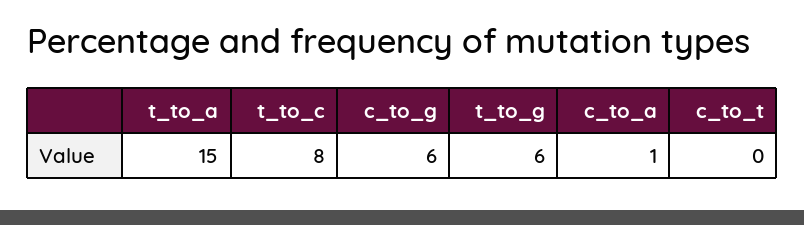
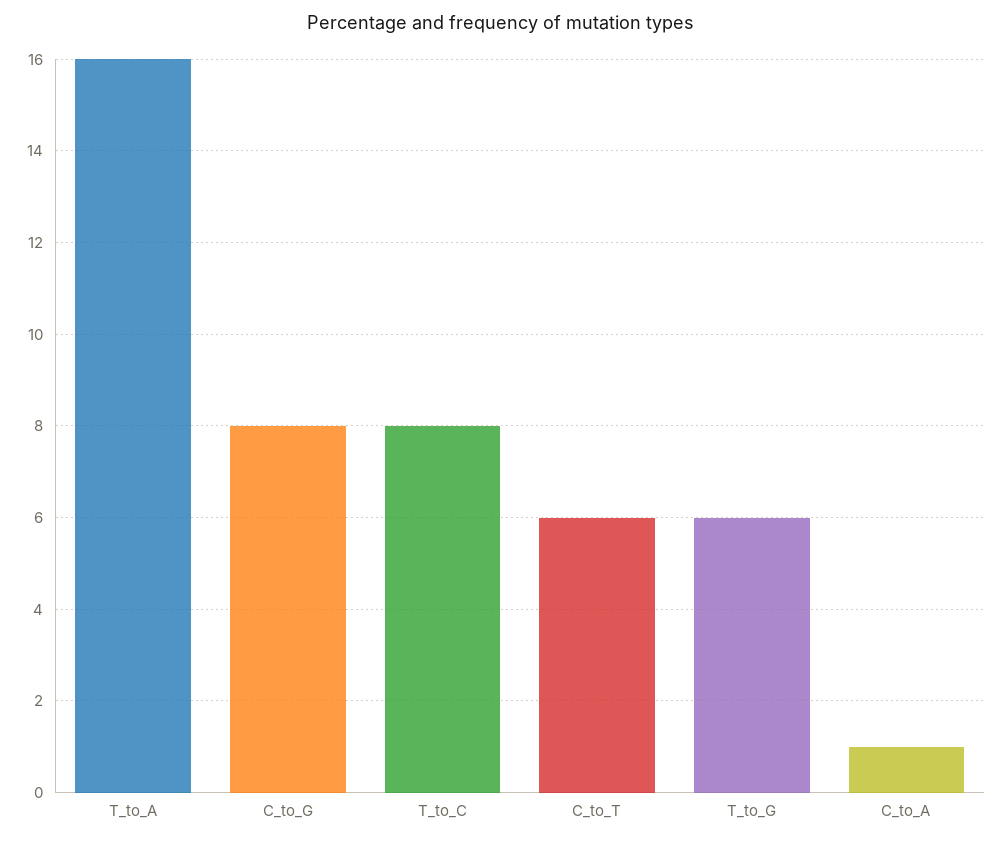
  {
-   "t_to_a": 15,
+   "t_to_a": 16,
    "t_to_c": 8,
-   "c_to_g": 6,
+   "c_to_g": 8,
    "t_to_g": 6,
    "c_to_a": 1,
-   "c_to_t": 0
+   "c_to_t": 6
  }

